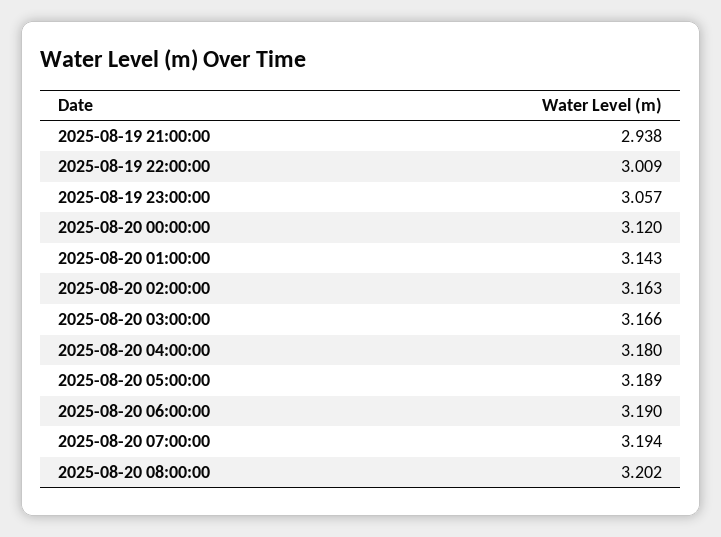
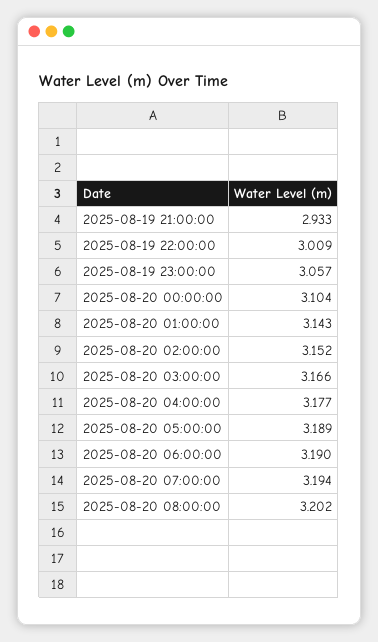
  {
-   "2025-08-19 21:00:00": 2.938,
+   "2025-08-19 21:00:00": 2.933,
    "2025-08-19 22:00:00": 3.009,
    "2025-08-19 23:00:00": 3.057,
-   "2025-08-20 00:00:00": 3.12,
+   "2025-08-20 00:00:00": 3.104,
    "2025-08-20 01:00:00": 3.143,
-   "2025-08-20 02:00:00": 3.163,
+   "2025-08-20 02:00:00": 3.152,
    "2025-08-20 03:00:00": 3.166,
-   "2025-08-20 04:00:00": 3.18,
+   "2025-08-20 04:00:00": 3.177,
    "2025-08-20 05:00:00": 3.189,
    "2025-08-20 06:00:00": 3.19,
    "2025-08-20 07:00:00": 3.194,
    "2025-08-20 08:00:00": 3.202
  }

